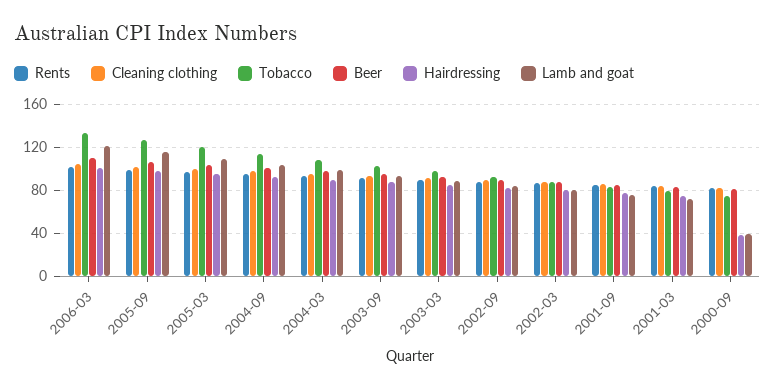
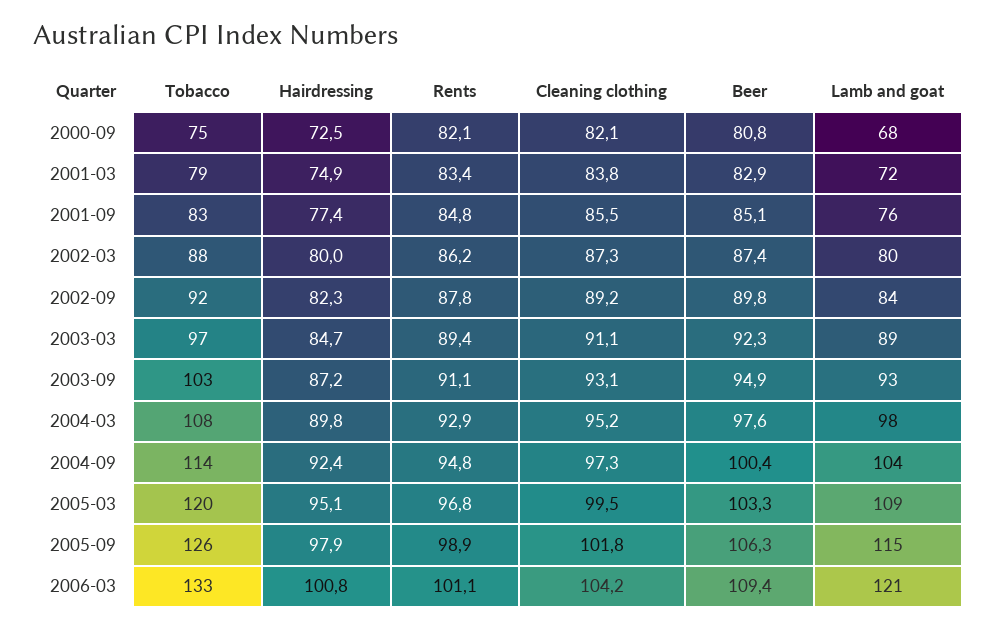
  {
    "Rents": {
      "2006-03": 101.1,
      "2005-09": 98.9,
      "2005-03": 96.8,
      "2004-09": 94.8,
      "2004-03": 92.9,
      "2003-09": 91.1,
      "2003-03": 89.4,
      "2002-09": 87.8,
      "2002-03": 86.2,
      "2001-09": 84.8,
      "2001-03": 83.4,
      "2000-09": 82.1
    },
    "Cleaning clothing": {
      "2006-03": 104.2,
      "2005-09": 101.8,
      "2005-03": 99.5,
      "2004-09": 97.3,
      "2004-03": 95.2,
      "2003-09": 93.1,
      "2003-03": 91.1,
      "2002-09": 89.2,
      "2002-03": 87.3,
      "2001-09": 85.5,
      "2001-03": 83.8,
      "2000-09": 82.1
    },
    "Tobacco": {
      "2006-03": 133,
      "2005-09": 126,
      "2005-03": 120,
      "2004-09": 114,
      "2004-03": 108,
      "2003-09": 103,
      "2003-03": 97,
      "2002-09": 92,
      "2002-03": 88,
      "2001-09": 83,
      "2001-03": 79,
      "2000-09": 75
    },
    "Beer": {
      "2006-03": 109.4,
      "2005-09": 106.3,
      "2005-03": 103.3,
      "2004-09": 100.4,
      "2004-03": 97.6,
      "2003-09": 94.9,
      "2003-03": 92.3,
      "2002-09": 89.8,
      "2002-03": 87.4,
      "2001-09": 85.1,
      "2001-03": 82.9,
      "2000-09": 80.8
    },
    "Hairdressing": {
      "2006-03": 100.8,
      "2005-09": 97.9,
      "2005-03": 95.1,
      "2004-09": 92.4,
      "2004-03": 89.8,
      "2003-09": 87.2,
      "2003-03": 84.7,
      "2002-09": 82.3,
      "2002-03": 80,
      "2001-09": 77.4,
      "2001-03": 74.9,
-     "2000-09": 40
+     "2000-09": 72.5
    },
    "Lamb and goat": {
      "2006-03": 121,
      "2005-09": 115,
      "2005-03": 109,
      "2004-09": 104,
      "2004-03": 98,
      "2003-09": 93,
      "2003-03": 89,
      "2002-09": 84,
      "2002-03": 80,
      "2001-09": 76,
      "2001-03": 72,
-     "2000-09": 40
+     "2000-09": 68
    }
  }

